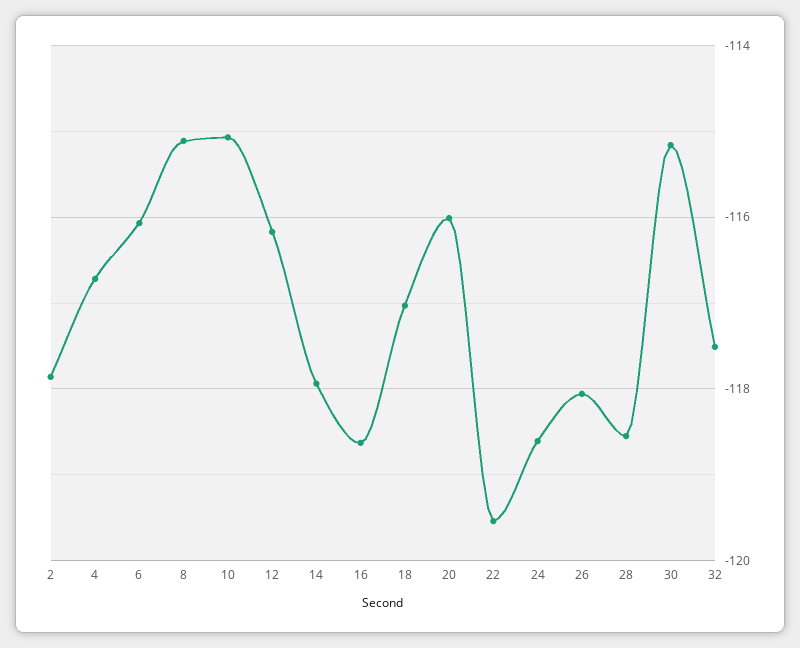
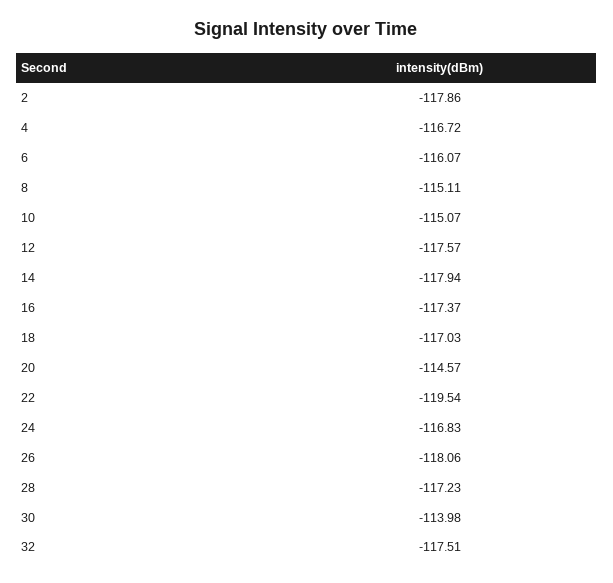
  {
    "2": -117.86,
    "4": -116.72,
    "6": -116.07,
    "8": -115.11,
    "10": -115.07,
-   "12": -116.2,
+   "12": -117.57,
    "14": -117.94,
-   "16": -118.6,
+   "16": -117.37,
    "18": -117.03,
-   "20": -116,
+   "20": -114.57,
    "22": -119.54,
-   "24": -118.6,
+   "24": -116.83,
    "26": -118.06,
-   "28": -118.6,
+   "28": -117.23,
-   "30": -115.2,
+   "30": -113.98,
    "32": -117.51
  }

